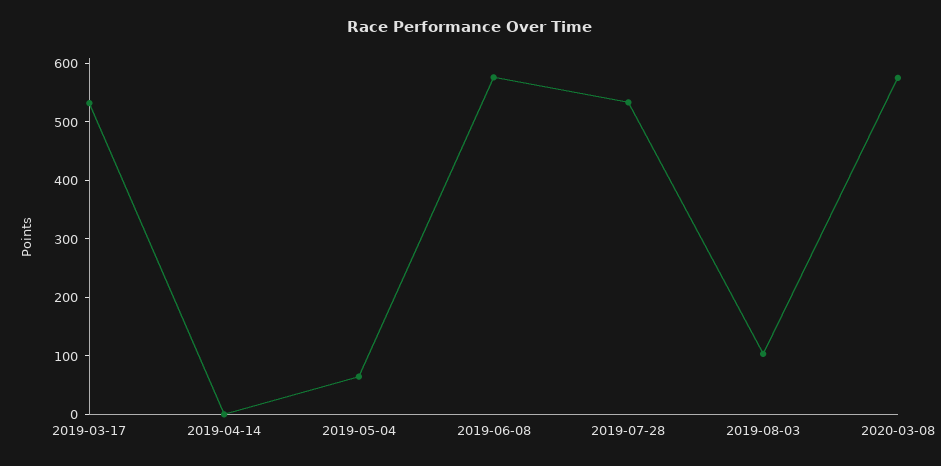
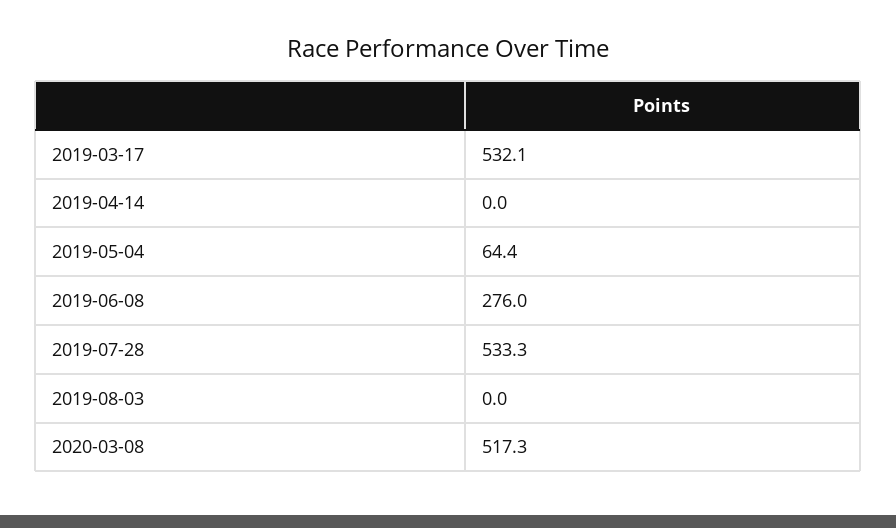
  {
    "2019-03-17": 532.1,
    "2019-04-14": 0,
    "2019-05-04": 64.4,
-   "2019-06-08": 580,
+   "2019-06-08": 276,
    "2019-07-28": 533.3,
-   "2019-08-03": 100,
+   "2019-08-03": 0,
-   "2020-03-08": 580
+   "2020-03-08": 517.3
  }

